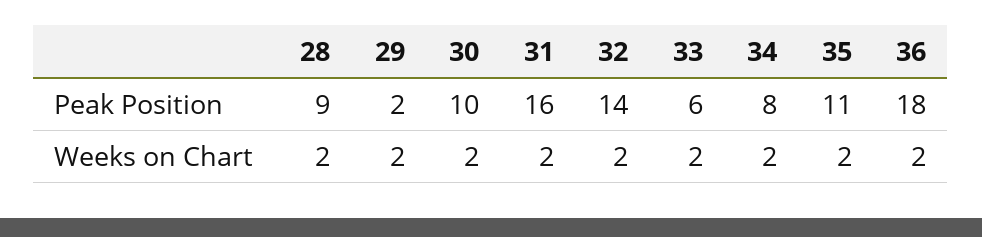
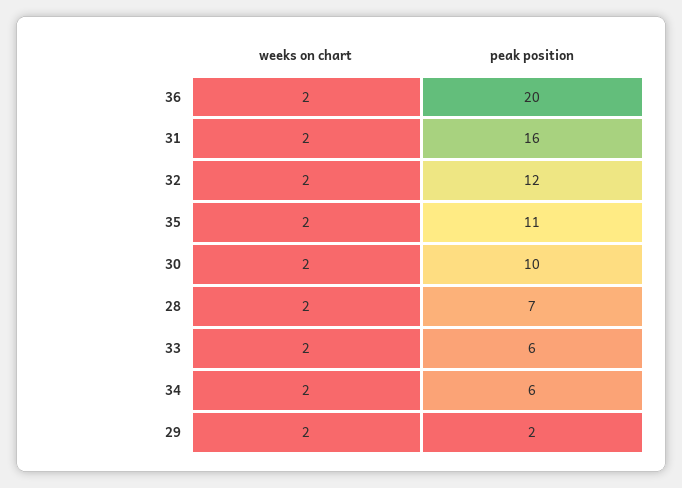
  {
    "28": {
-     "Peak Position": 9,
+     "Peak Position": 7,
      "Weeks on Chart": 2
    },
    "29": {
      "Peak Position": 2,
      "Weeks on Chart": 2
    },
    "30": {
      "Peak Position": 10,
      "Weeks on Chart": 2
    },
    "31": {
      "Peak Position": 16,
      "Weeks on Chart": 2
    },
    "32": {
-     "Peak Position": 14,
+     "Peak Position": 12,
      "Weeks on Chart": 2
    },
    "33": {
      "Peak Position": 6,
      "Weeks on Chart": 2
    },
    "34": {
-     "Peak Position": 8,
+     "Peak Position": 6,
      "Weeks on Chart": 2
    },
    "35": {
      "Peak Position": 11,
      "Weeks on Chart": 2
    },
    "36": {
-     "Peak Position": 18,
+     "Peak Position": 20,
      "Weeks on Chart": 2
    }
  }

